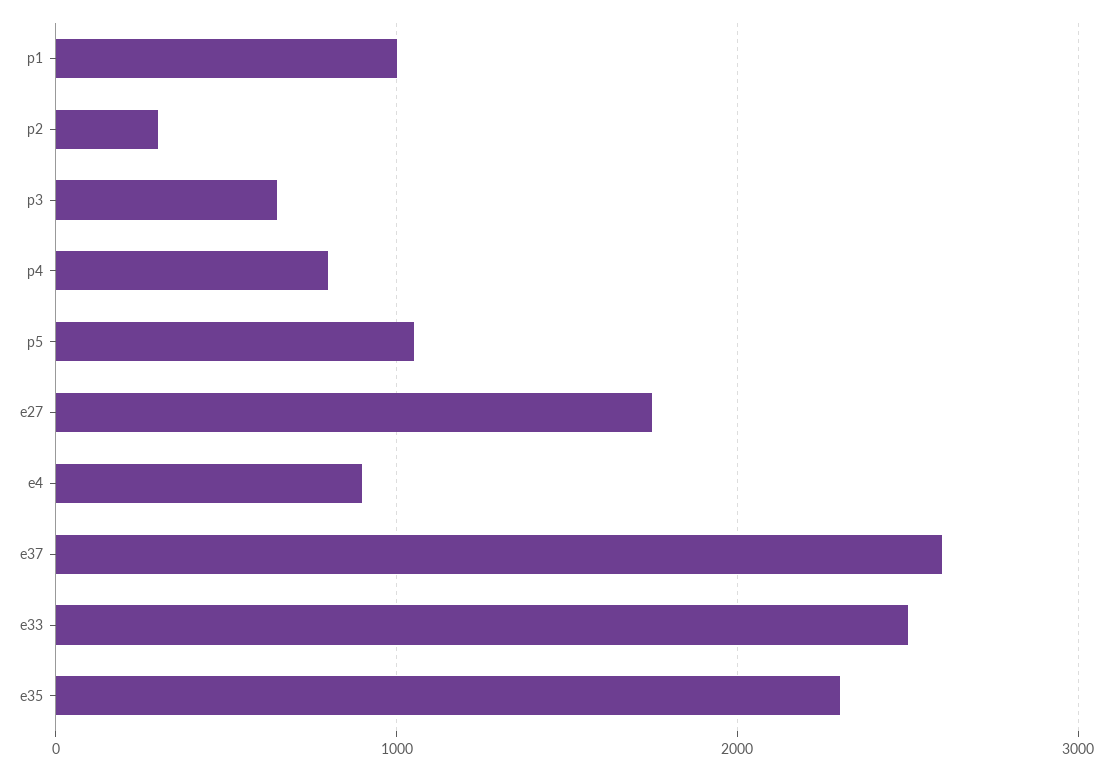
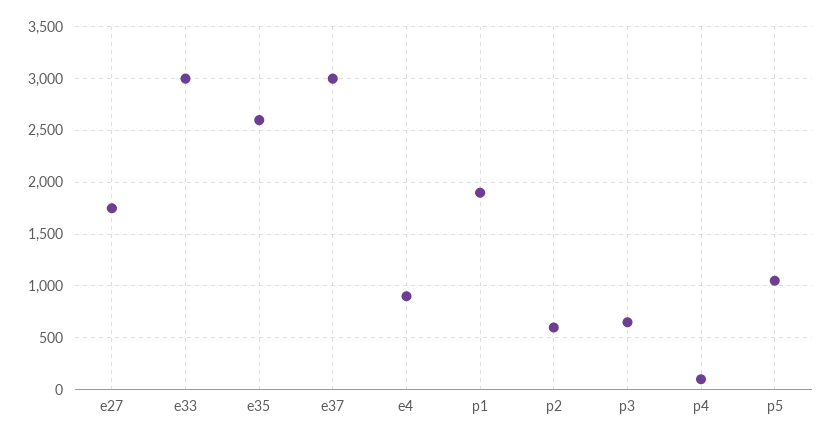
  {
-   "p1": 1000,
+   "p1": 1900,
-   "p2": 300,
+   "p2": 600,
    "p3": 700,
-   "p4": 800,
+   "p4": 100,
    "p5": 1100,
    "e27": 1800,
    "e4": 900,
-   "e37": 2600,
+   "e37": 3000,
-   "e33": 2500,
+   "e33": 3000,
-   "e35": 2300
+   "e35": 2600
  }

